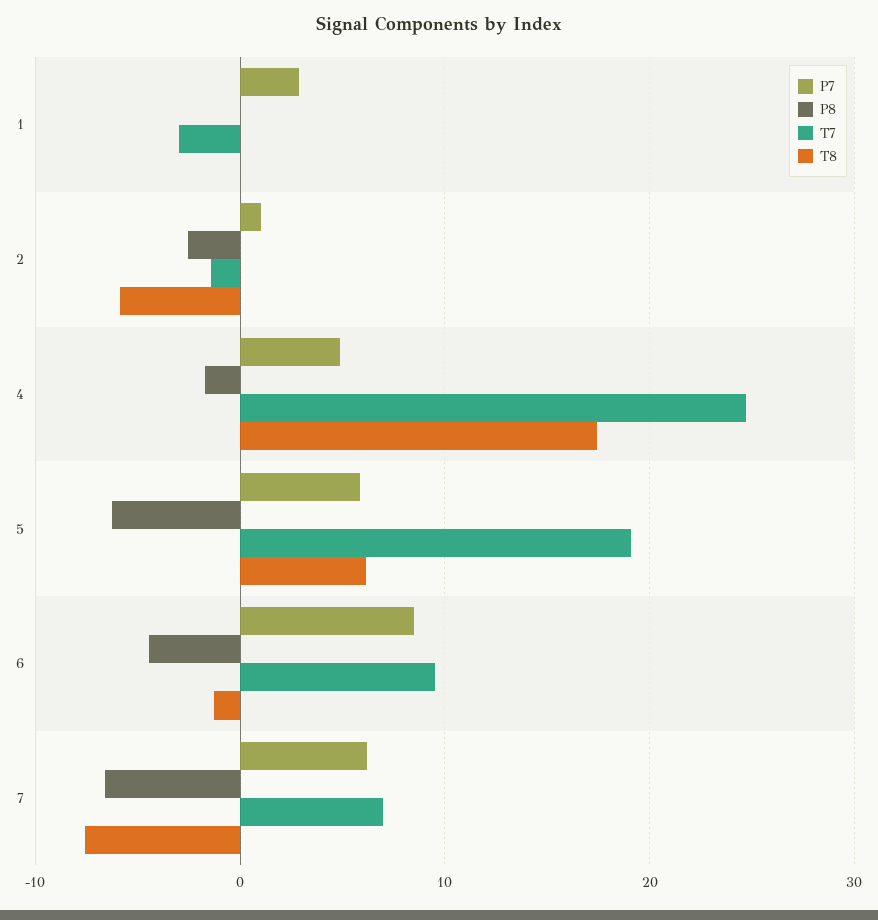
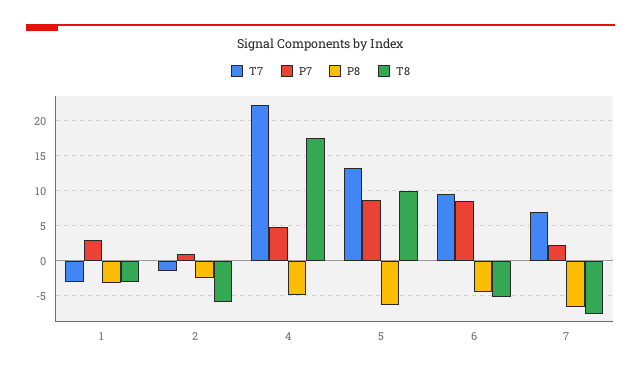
  {
    "P7": {
      "1": 3,
      "2": 1,
      "4": 5,
-     "5": 6,
+     "5": 9,
      "6": 9,
-     "7": 6
+     "7": 2
    },
    "P8": {
-     "1": 0,
+     "1": -3,
      "2": -3,
-     "4": -2,
+     "4": -5,
      "5": -6,
      "6": -4,
      "7": -7
    },
    "T7": {
      "1": -3,
      "2": -1,
-     "4": 25,
+     "4": 22,
-     "5": 19,
+     "5": 13,
      "6": 10,
      "7": 7
    },
    "T8": {
-     "1": 0,
+     "1": -3,
      "2": -6,
      "4": 17,
-     "5": 6,
+     "5": 10,
-     "6": -1,
+     "6": -5,
      "7": -8
    }
  }

